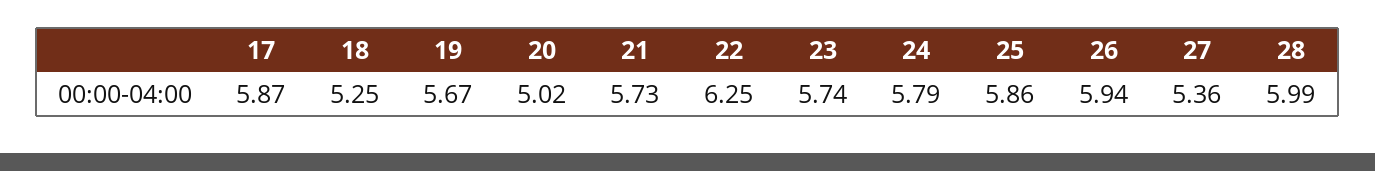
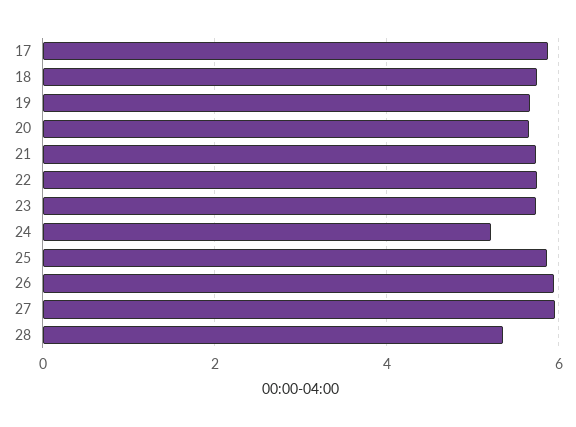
  {
    "17": 5.87,
-   "18": 5.25,
+   "18": 5.8,
    "19": 5.67,
-   "20": 5.02,
+   "20": 5.6,
    "21": 5.73,
-   "22": 6.25,
+   "22": 5.8,
    "23": 5.74,
-   "24": 5.79,
+   "24": 5.2,
    "25": 5.86,
    "26": 5.94,
-   "27": 5.36,
+   "27": 6,
-   "28": 5.99
+   "28": 5.4
  }

